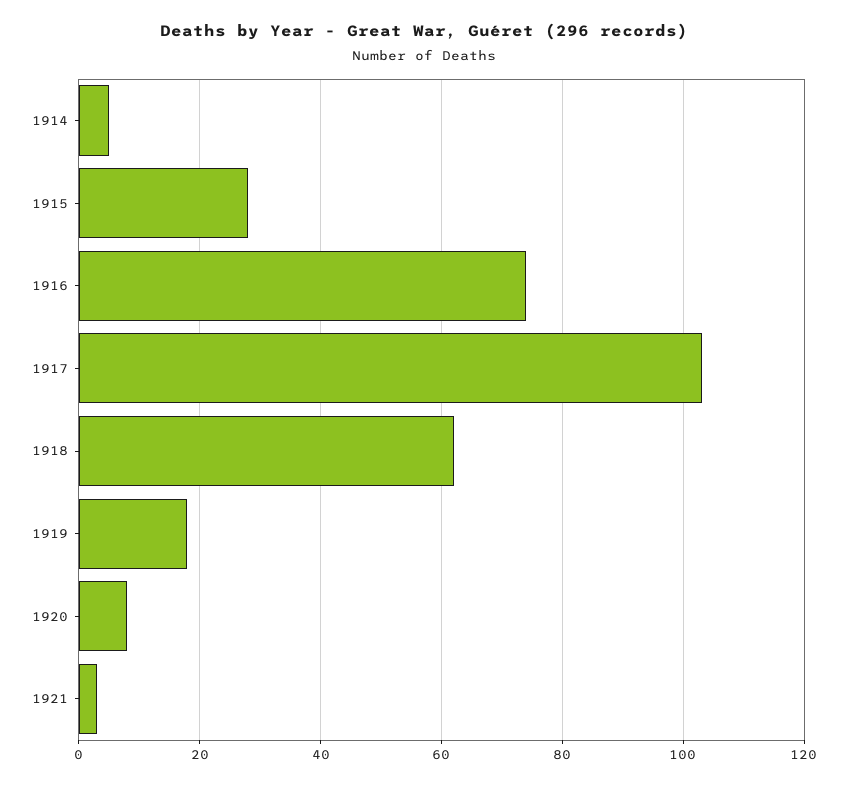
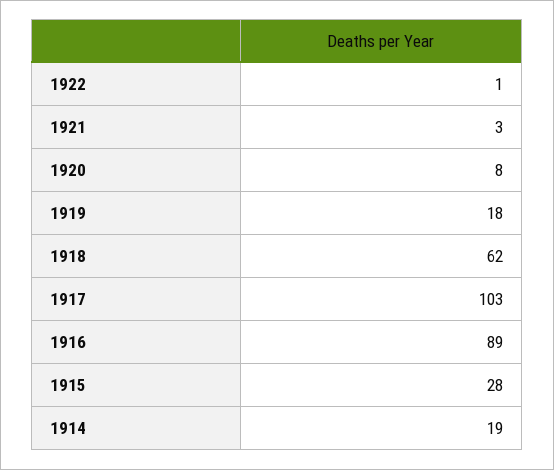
  {
-   "1914": 5,
+   "1914": 19,
    "1915": 28,
-   "1916": 75,
+   "1916": 89,
    "1917": 103,
    "1918": 62,
    "1919": 18,
    "1920": 8,
-   "1921": 3
+   "1921": 3,
+   "1922": 1
  }

